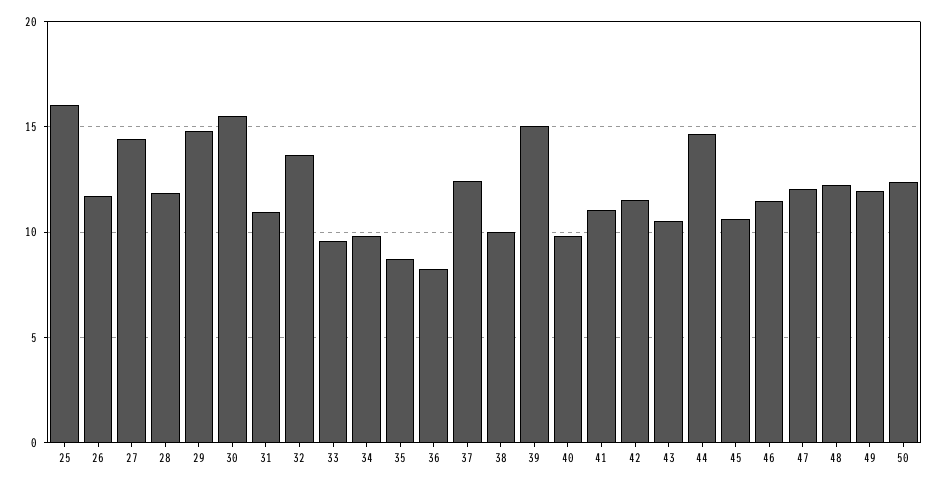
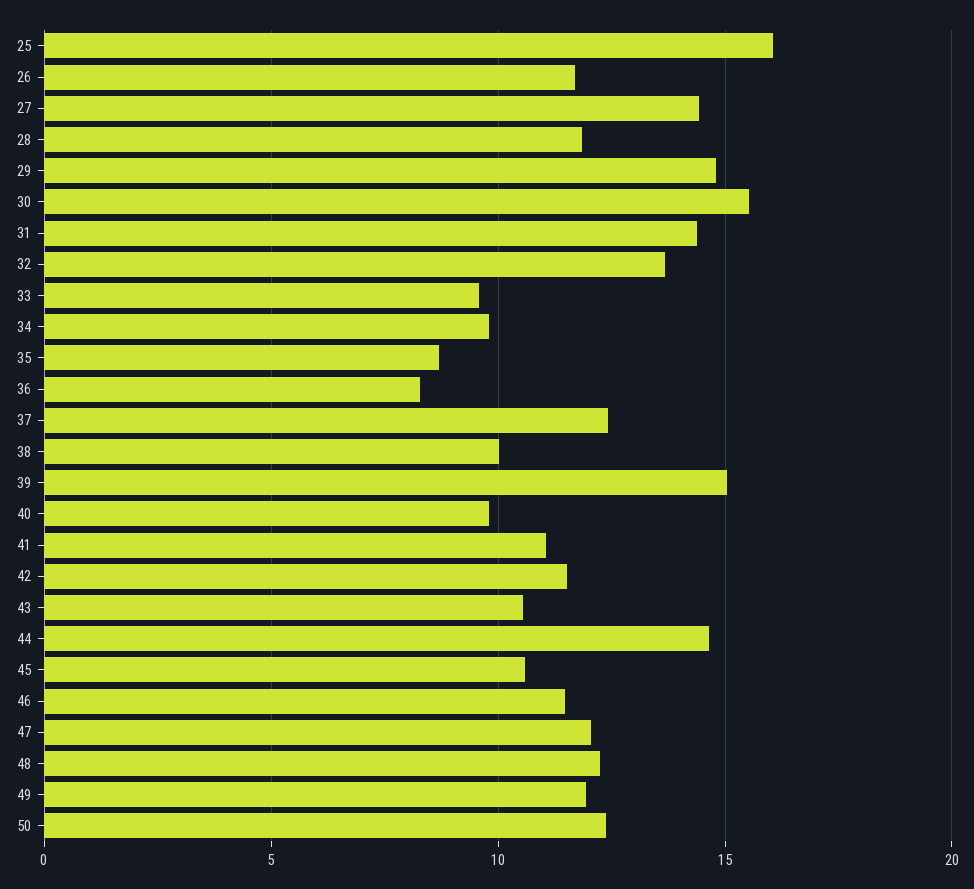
  {
    "25": 16,
    "26": 11.5,
    "27": 14.5,
    "28": 12,
    "29": 15,
    "30": 15.5,
-   "31": 11,
+   "31": 14.5,
    "32": 13.5,
    "33": 9.5,
    "34": 10,
    "35": 8.5,
    "36": 8.5,
    "37": 12.5,
    "38": 10,
    "39": 15,
    "40": 10,
    "41": 11,
    "42": 11.5,
    "43": 10.5,
    "44": 14.5,
    "45": 10.5,
    "46": 11.5,
    "47": 12,
    "48": 12.5,
    "49": 12,
    "50": 12.5
  }

